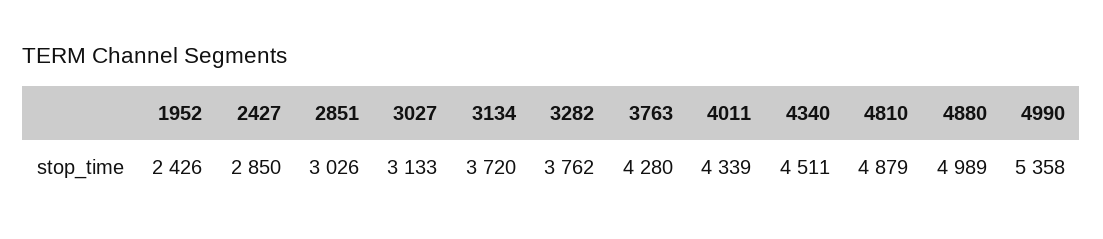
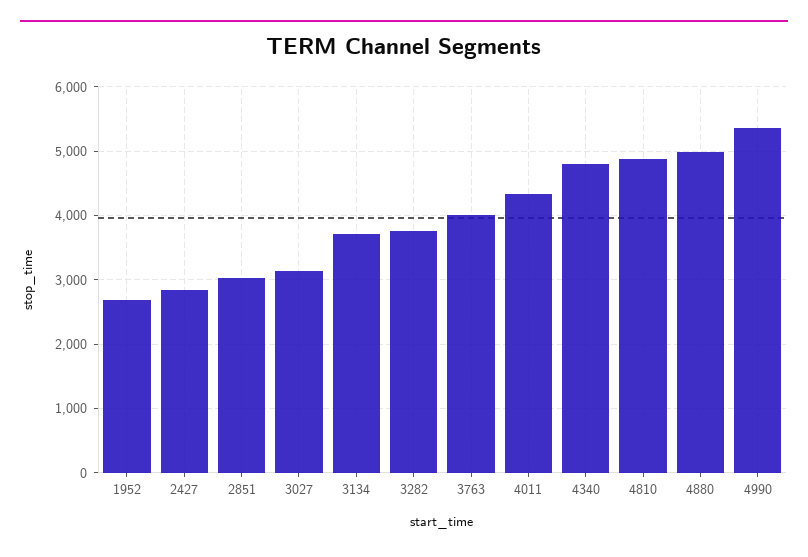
  {
-   "1952": 2426,
+   "1952": 2700,
    "2427": 2850,
    "2851": 3026,
    "3027": 3133,
    "3134": 3720,
    "3282": 3762,
-   "3763": 4280,
+   "3763": 4000,
    "4011": 4339,
-   "4340": 4511,
+   "4340": 4800,
    "4810": 4879,
    "4880": 4989,
    "4990": 5358
  }

